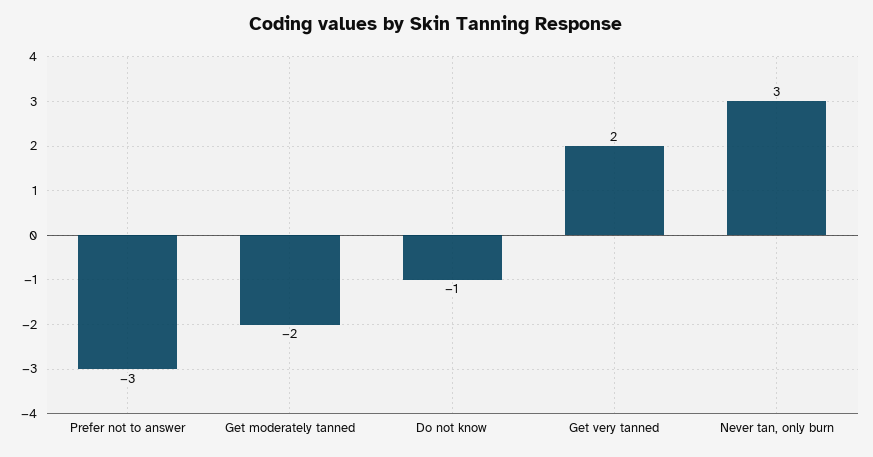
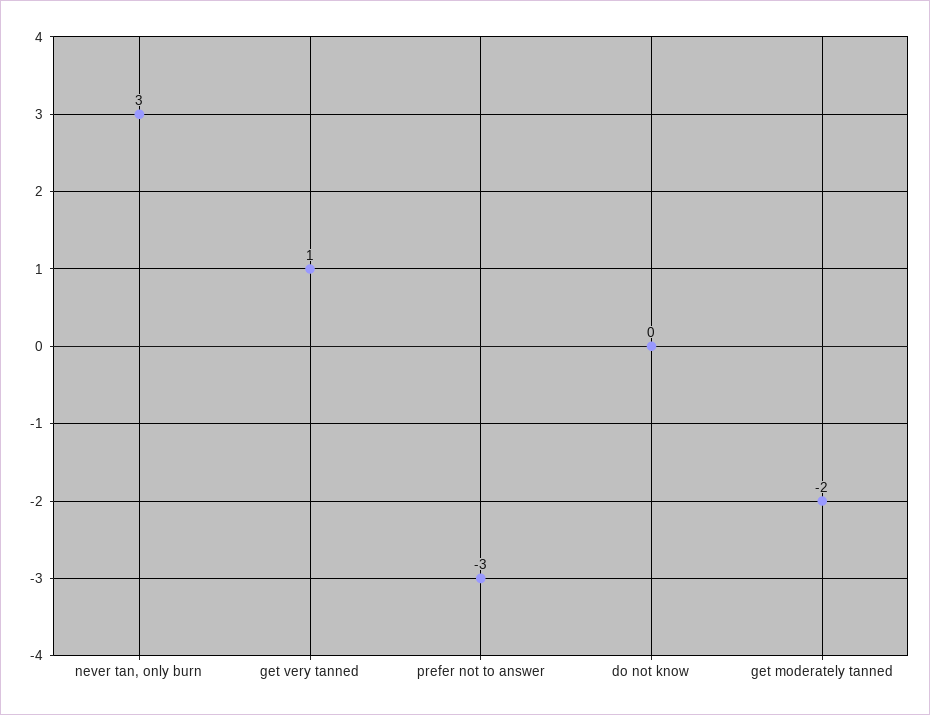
  {
    "Prefer not to answer": -3,
    "Get moderately tanned": -2,
-   "Do not know": -1,
+   "Do not know": 0,
-   "Get very tanned": 2,
+   "Get very tanned": 1,
    "Never tan, only burn": 3
  }

